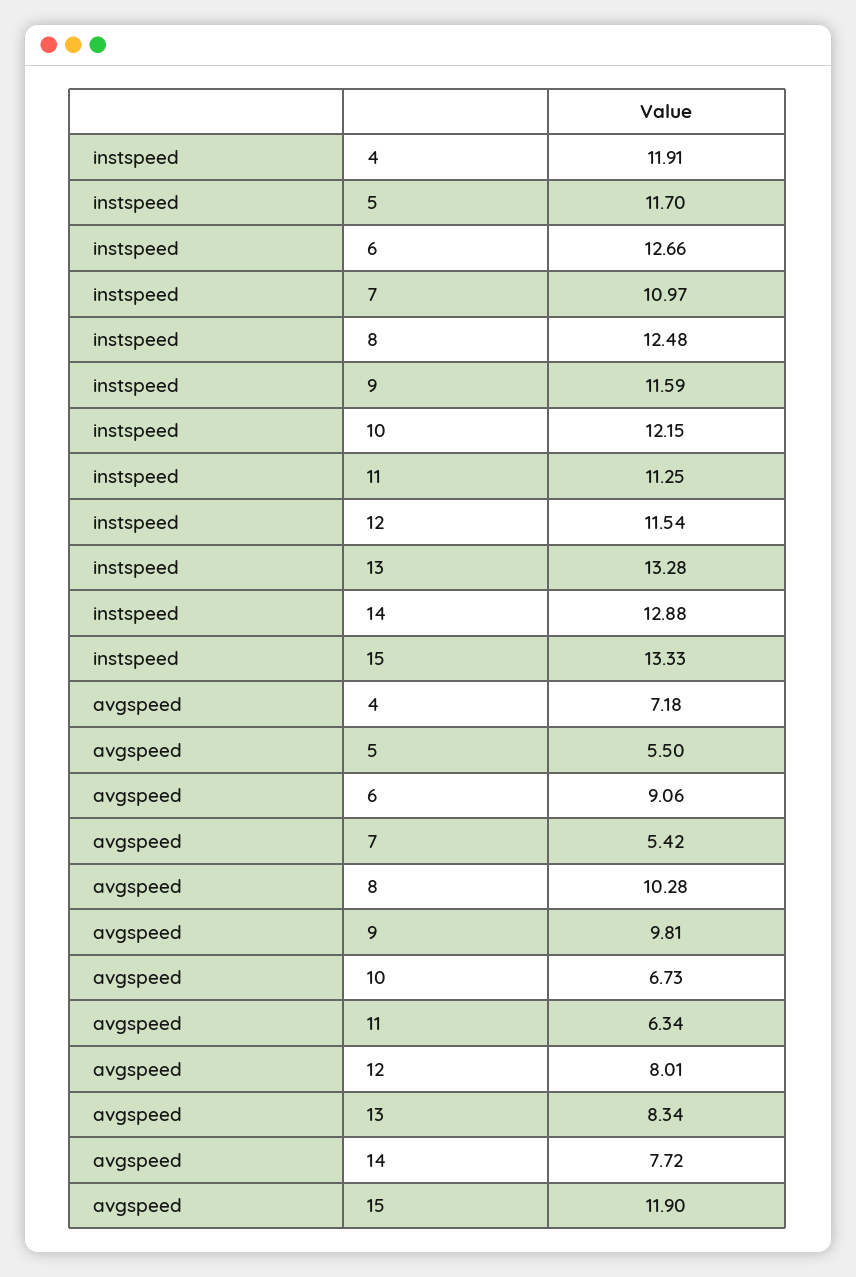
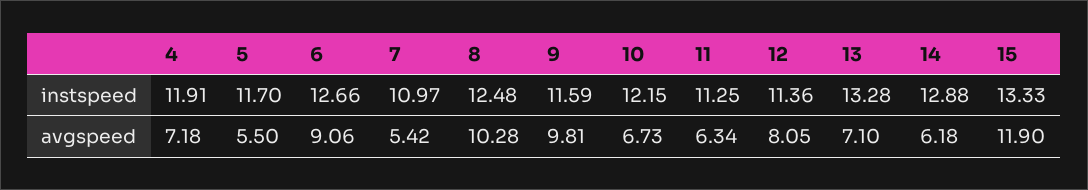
  {
    "instspeed": {
      "4": 11.91,
      "5": 11.7,
      "6": 12.66,
      "7": 10.97,
      "8": 12.48,
      "9": 11.59,
      "10": 12.15,
      "11": 11.25,
-     "12": 11.54,
+     "12": 11.36,
      "13": 13.28,
      "14": 12.88,
      "15": 13.33
    },
    "avgspeed": {
      "4": 7.18,
      "5": 5.5,
      "6": 9.06,
      "7": 5.42,
      "8": 10.28,
      "9": 9.81,
      "10": 6.73,
      "11": 6.34,
-     "12": 8.01,
+     "12": 8.05,
-     "13": 8.34,
+     "13": 7.1,
-     "14": 7.72,
+     "14": 6.18,
      "15": 11.9
    }
  }

